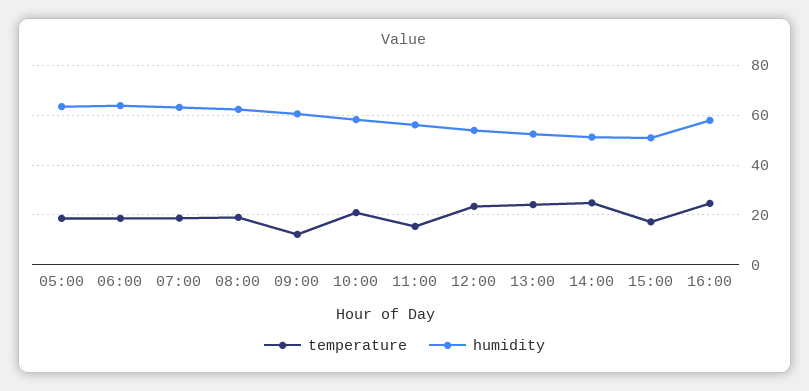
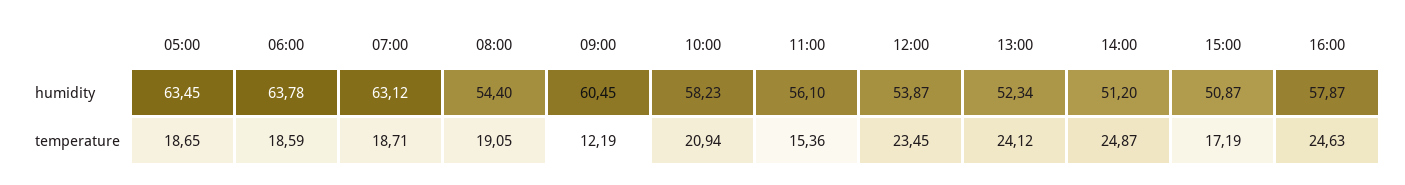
  {
    "temperature": {
      "05:00": 18.65,
      "06:00": 18.59,
      "07:00": 18.71,
      "08:00": 19.05,
      "09:00": 12.19,
      "10:00": 20.94,
      "11:00": 15.36,
      "12:00": 23.45,
      "13:00": 24.12,
      "14:00": 24.87,
      "15:00": 17.19,
      "16:00": 24.63
    },
    "humidity": {
      "05:00": 63.45,
      "06:00": 63.78,
      "07:00": 63.12,
-     "08:00": 62.5,
+     "08:00": 54.4,
      "09:00": 60.45,
      "10:00": 58.23,
      "11:00": 56.1,
      "12:00": 53.87,
      "13:00": 52.34,
      "14:00": 51.2,
      "15:00": 50.87,
      "16:00": 57.87
    }
  }

